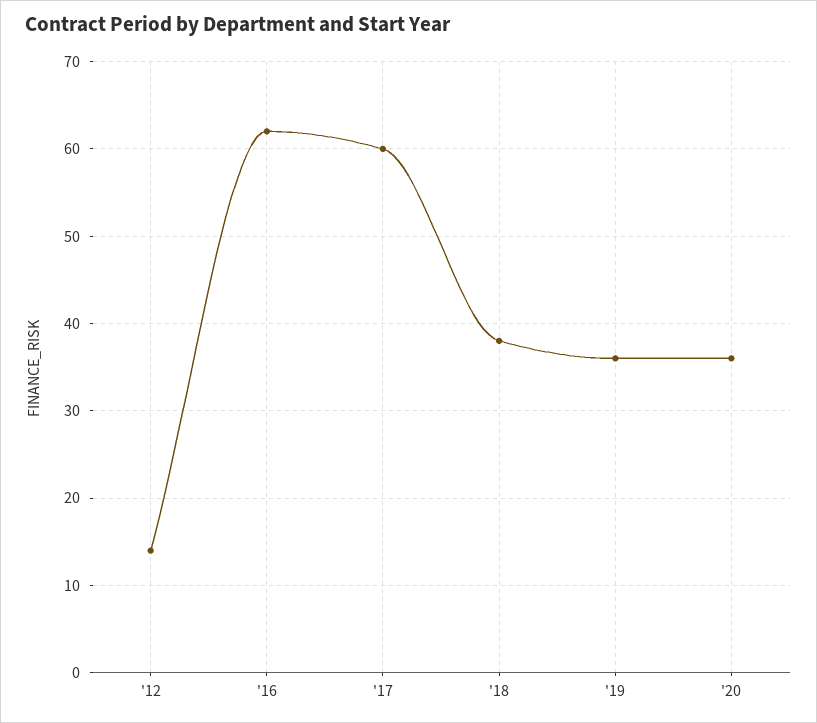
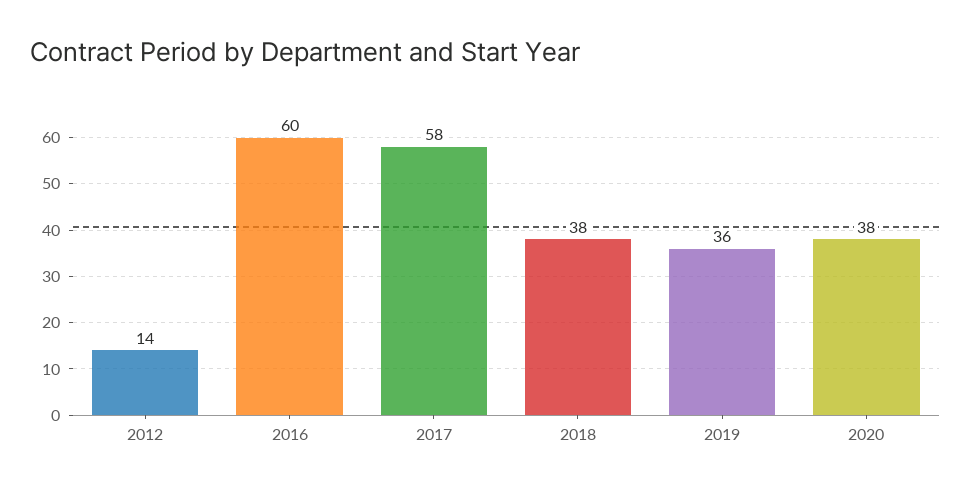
  {
    "'12": 14,
-   "'16": 62,
+   "'16": 60,
-   "'17": 60,
+   "'17": 58,
    "'18": 38,
    "'19": 36,
-   "'20": 36
+   "'20": 38
  }

